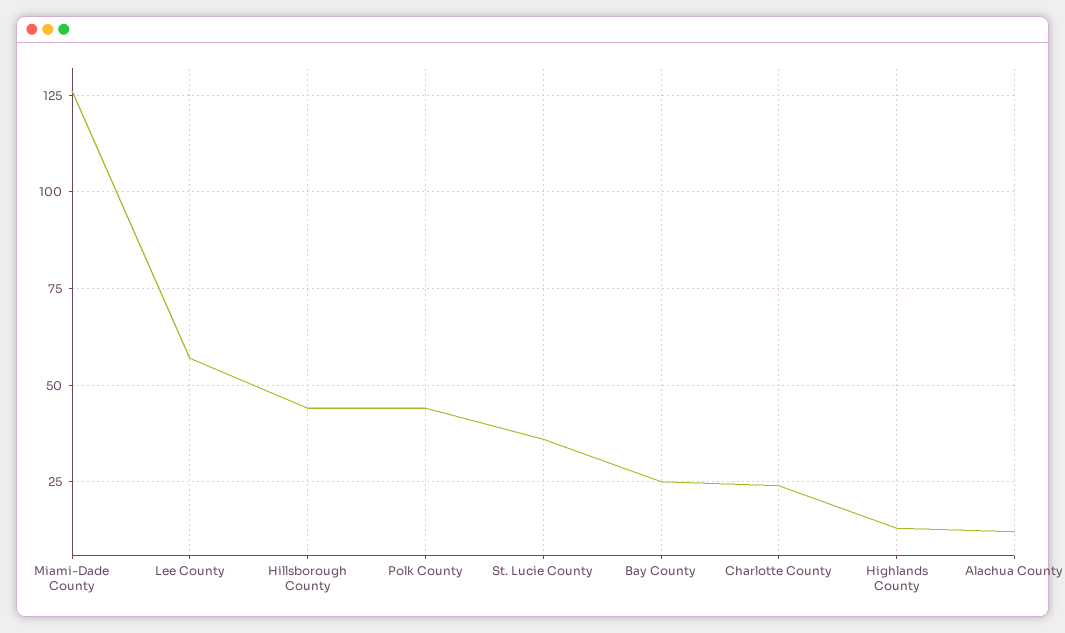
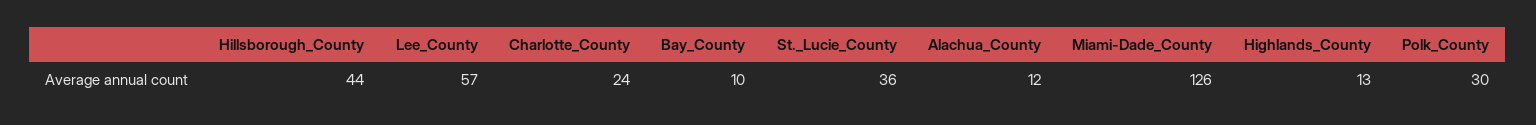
  {
    "Miami-Dade County": 126,
    "Lee County": 57,
    "Hillsborough County": 44,
-   "Polk County": 45,
+   "Polk County": 30,
    "St. Lucie County": 36,
-   "Bay County": 25,
+   "Bay County": 10,
    "Charlotte County": 24,
    "Highlands County": 13,
    "Alachua County": 12
  }

